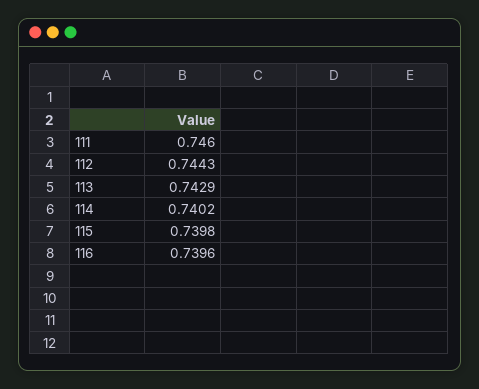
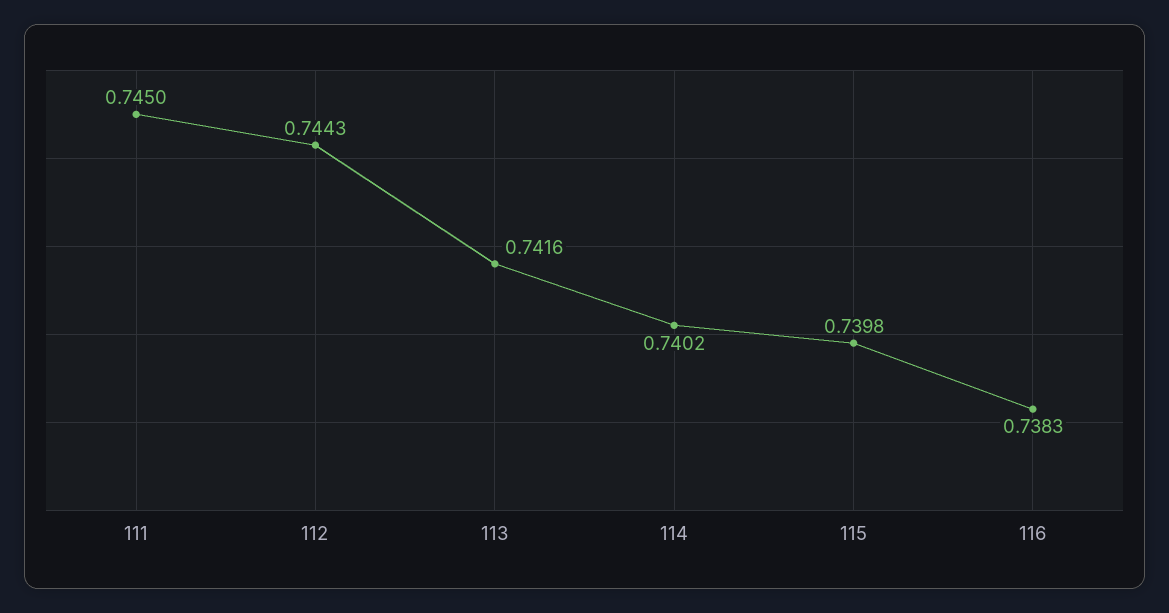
  {
-   "111": 0.746,
+   "111": 0.745,
    "112": 0.7443,
-   "113": 0.7429,
+   "113": 0.7416,
    "114": 0.7402,
    "115": 0.7398,
-   "116": 0.7396
+   "116": 0.7383
  }

